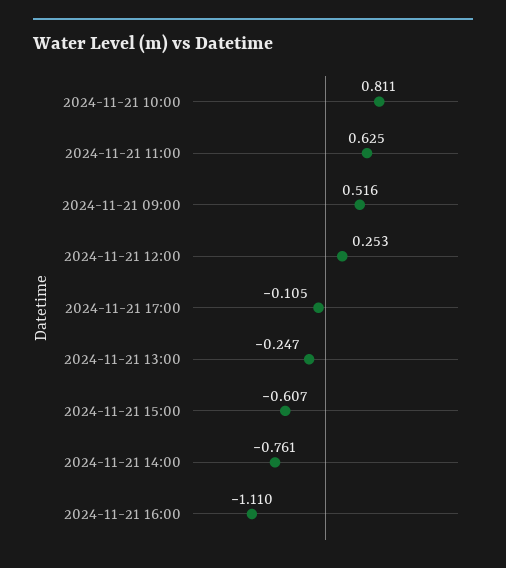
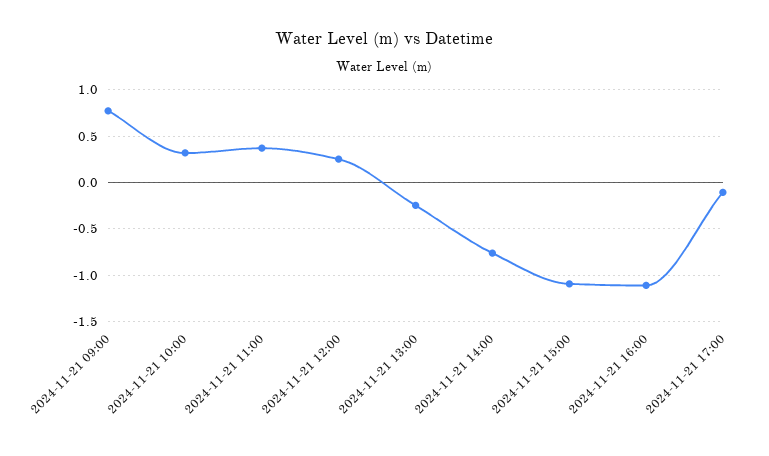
  {
-   "2024-11-21 10:00": 0.811,
+   "2024-11-21 10:00": 0.3,
-   "2024-11-21 11:00": 0.625,
+   "2024-11-21 11:00": 0.4,
-   "2024-11-21 09:00": 0.516,
+   "2024-11-21 09:00": 0.8,
    "2024-11-21 12:00": 0.253,
    "2024-11-21 17:00": -0.105,
    "2024-11-21 13:00": -0.247,
-   "2024-11-21 15:00": -0.607,
+   "2024-11-21 15:00": -1.1,
    "2024-11-21 14:00": -0.761,
    "2024-11-21 16:00": -1.11
  }

